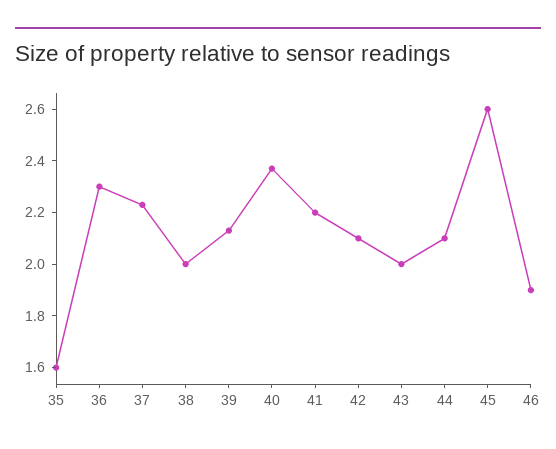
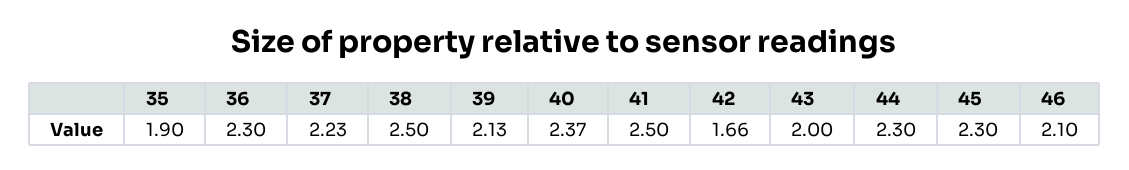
  {
-   "35": 1.6,
+   "35": 1.9,
    "36": 2.3,
    "37": 2.23,
-   "38": 2,
+   "38": 2.5,
    "39": 2.13,
    "40": 2.37,
-   "41": 2.2,
+   "41": 2.5,
-   "42": 2.1,
+   "42": 1.66,
    "43": 2,
-   "44": 2.1,
+   "44": 2.3,
-   "45": 2.6,
+   "45": 2.3,
-   "46": 1.9
+   "46": 2.1
  }

